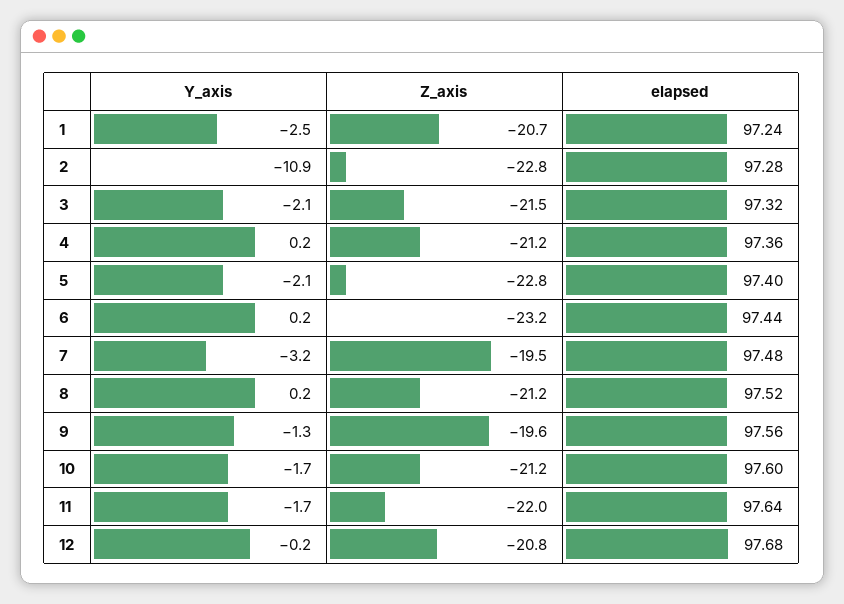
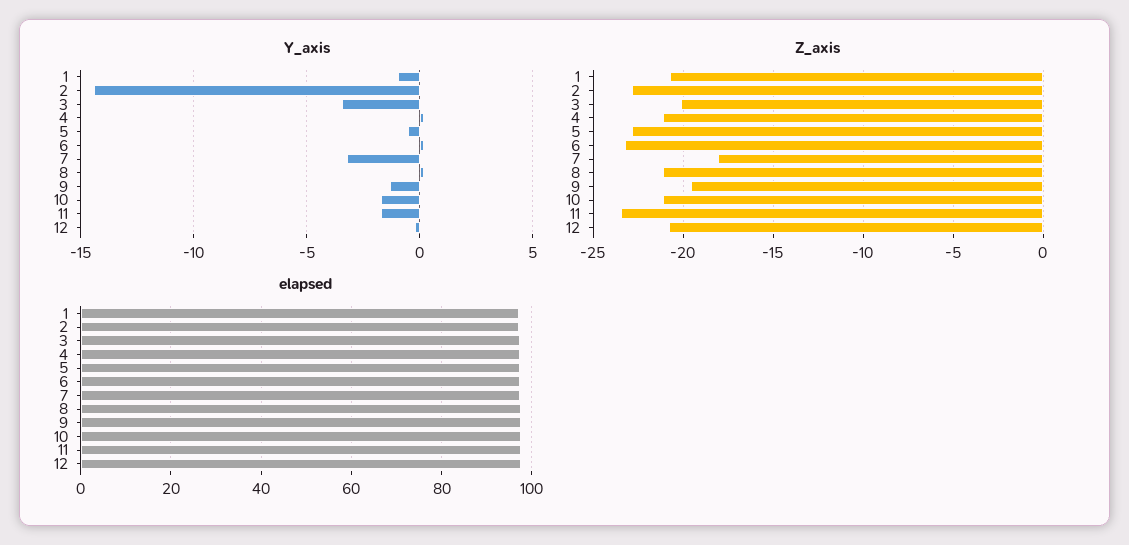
  {
    "Y_axis": {
-     "1": -2.5,
+     "1": -1,
-     "2": -10.9,
+     "2": -14.5,
-     "3": -2.1,
+     "3": -3.5,
      "4": 0.2,
-     "5": -2.1,
+     "5": -0.5,
      "6": 0.2,
      "7": -3.2,
      "8": 0.2,
      "9": -1.3,
      "10": -1.7,
      "11": -1.7,
      "12": -0.2
    },
    "Z_axis": {
      "1": -20.7,
      "2": -22.8,
-     "3": -21.5,
+     "3": -20,
      "4": -21.2,
      "5": -22.8,
      "6": -23.2,
-     "7": -19.5,
+     "7": -18,
      "8": -21.2,
      "9": -19.6,
      "10": -21.2,
-     "11": -22,
+     "11": -23.5,
      "12": -20.8
    },
    "elapsed": {
      "1": 97.24,
      "2": 97.28,
      "3": 97.32,
      "4": 97.36,
      "5": 97.4,
      "6": 97.44,
      "7": 97.48,
      "8": 97.52,
      "9": 97.56,
      "10": 97.6,
      "11": 97.64,
      "12": 97.68
    }
  }

